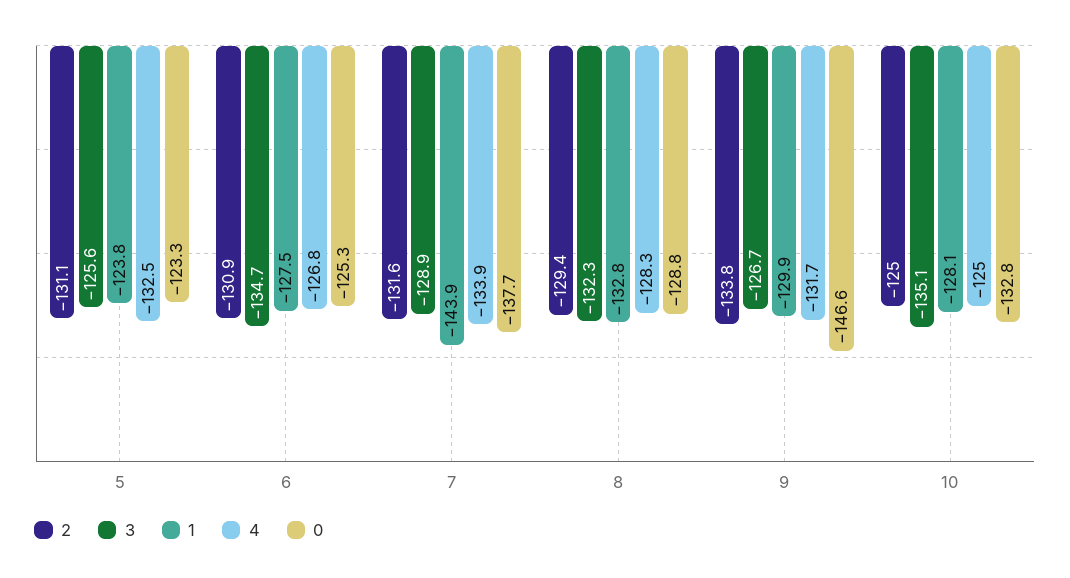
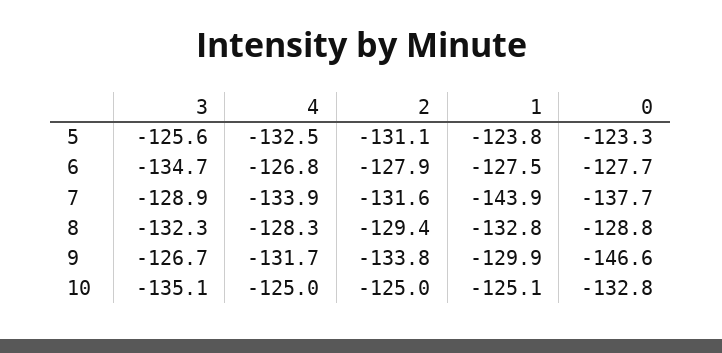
  {
    "2": {
      "5": -131.1,
-     "6": -130.9,
+     "6": -127.9,
      "7": -131.6,
      "8": -129.4,
      "9": -133.8,
      "10": -125
    },
    "3": {
      "5": -125.6,
      "6": -134.7,
      "7": -128.9,
      "8": -132.3,
      "9": -126.7,
      "10": -135.1
    },
    "1": {
      "5": -123.8,
      "6": -127.5,
      "7": -143.9,
      "8": -132.8,
      "9": -129.9,
-     "10": -128.1
+     "10": -125.1
    },
    "4": {
      "5": -132.5,
      "6": -126.8,
      "7": -133.9,
      "8": -128.3,
      "9": -131.7,
      "10": -125
    },
    "0": {
      "5": -123.3,
-     "6": -125.3,
+     "6": -127.7,
      "7": -137.7,
      "8": -128.8,
      "9": -146.6,
      "10": -132.8
    }
  }

